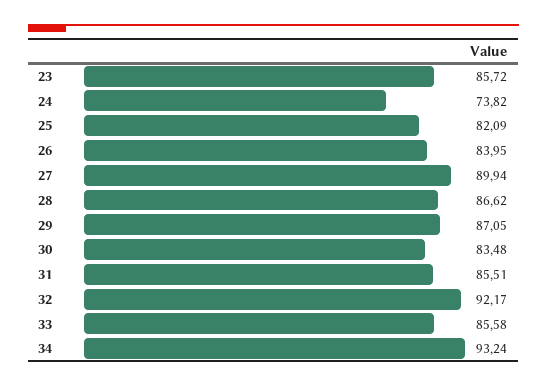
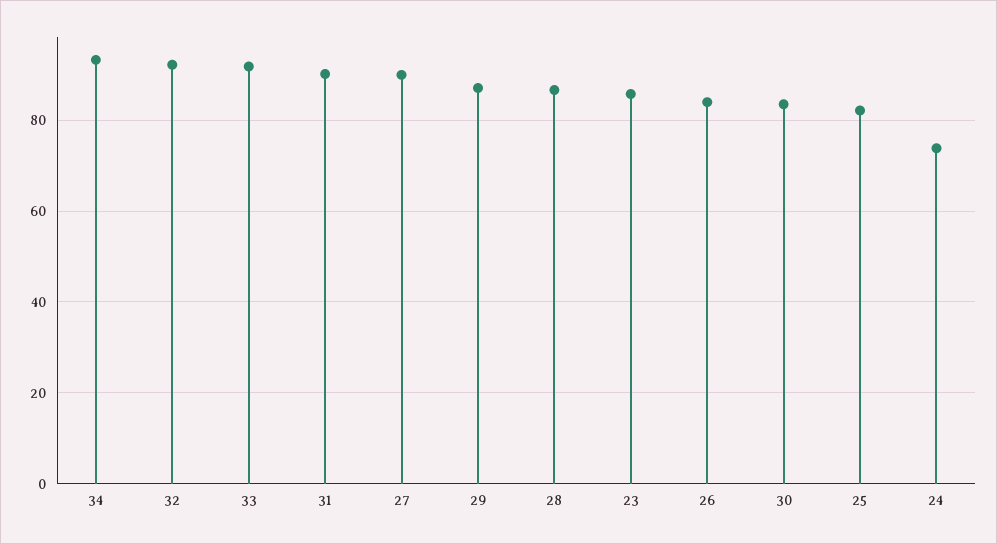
  {
    "23": 85.72,
    "24": 73.82,
    "25": 82.09,
    "26": 83.95,
    "27": 89.94,
    "28": 86.62,
    "29": 87.05,
    "30": 83.48,
-   "31": 85.51,
+   "31": 90,
    "32": 92.17,
-   "33": 85.58,
+   "33": 92,
    "34": 93.24
  }

